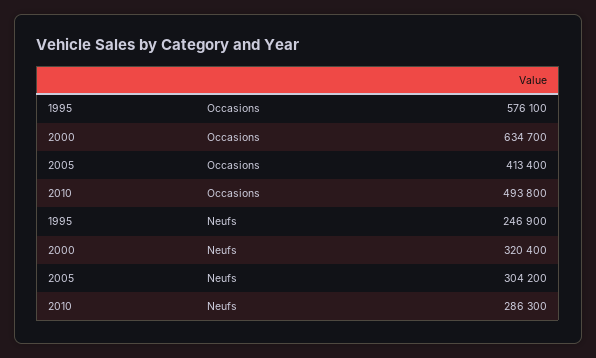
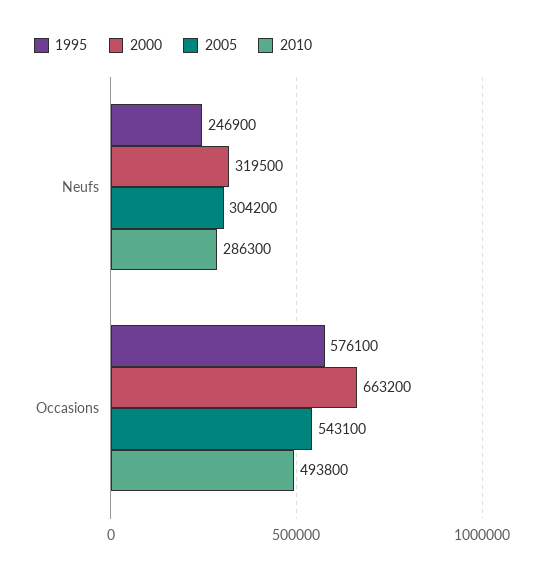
  {
    "1995": {
      "Occasions": 576100,
      "Neufs": 246900
    },
    "2000": {
-     "Occasions": 634700,
+     "Occasions": 663200,
-     "Neufs": 320400
+     "Neufs": 319500
    },
    "2005": {
-     "Occasions": 413400,
+     "Occasions": 543100,
      "Neufs": 304200
    },
    "2010": {
      "Occasions": 493800,
      "Neufs": 286300
    }
  }

